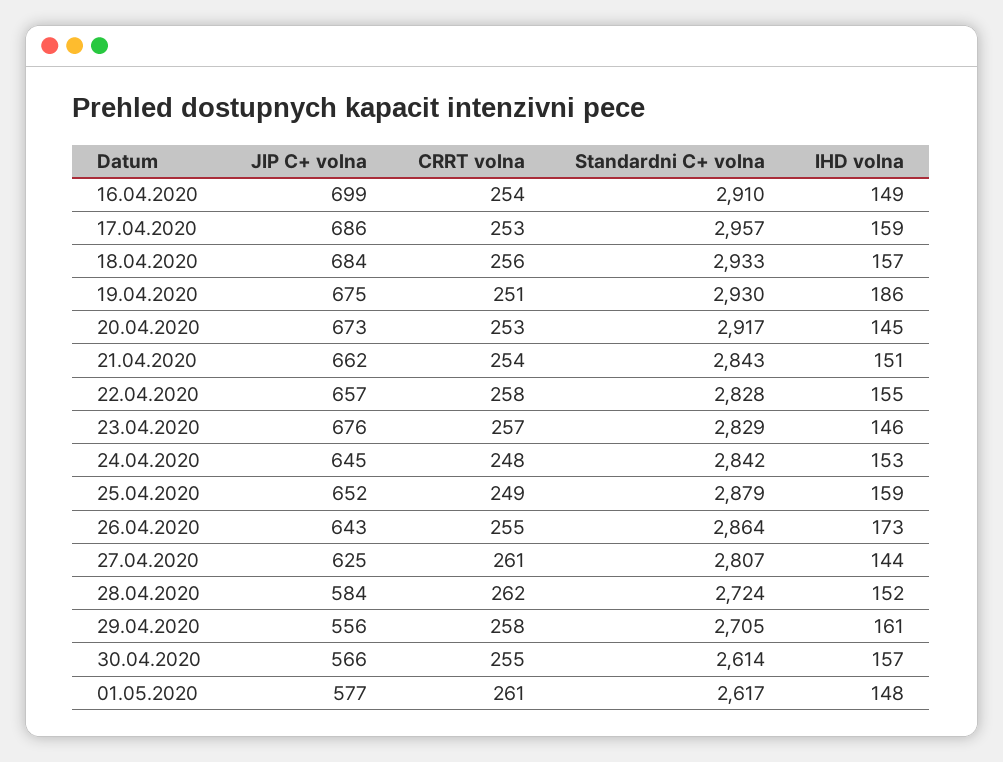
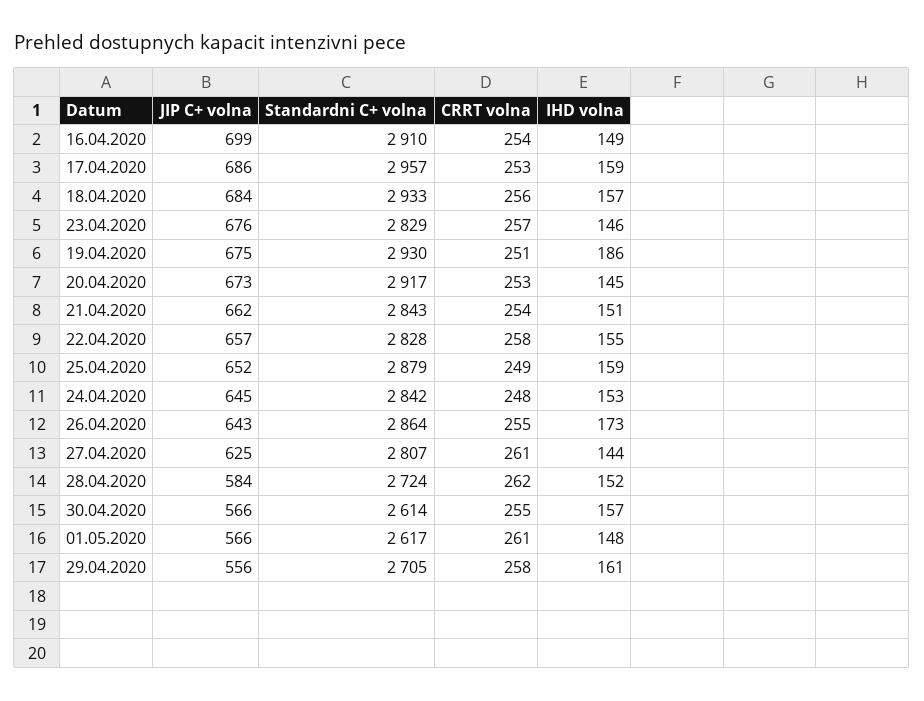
  {
    "JIP C+ volna": {
      "16.04.2020": 699,
      "17.04.2020": 686,
      "18.04.2020": 684,
      "19.04.2020": 675,
      "20.04.2020": 673,
      "21.04.2020": 662,
      "22.04.2020": 657,
      "23.04.2020": 676,
      "24.04.2020": 645,
      "25.04.2020": 652,
      "26.04.2020": 643,
      "27.04.2020": 625,
      "28.04.2020": 584,
      "29.04.2020": 556,
      "30.04.2020": 566,
-     "01.05.2020": 577
+     "01.05.2020": 566
    },
    "CRRT volna": {
      "16.04.2020": 254,
      "17.04.2020": 253,
      "18.04.2020": 256,
      "19.04.2020": 251,
      "20.04.2020": 253,
      "21.04.2020": 254,
      "22.04.2020": 258,
      "23.04.2020": 257,
      "24.04.2020": 248,
      "25.04.2020": 249,
      "26.04.2020": 255,
      "27.04.2020": 261,
      "28.04.2020": 262,
      "29.04.2020": 258,
      "30.04.2020": 255,
      "01.05.2020": 261
    },
    "Standardni C+ volna": {
      "16.04.2020": 2910,
      "17.04.2020": 2957,
      "18.04.2020": 2933,
      "19.04.2020": 2930,
      "20.04.2020": 2917,
      "21.04.2020": 2843,
      "22.04.2020": 2828,
      "23.04.2020": 2829,
      "24.04.2020": 2842,
      "25.04.2020": 2879,
      "26.04.2020": 2864,
      "27.04.2020": 2807,
      "28.04.2020": 2724,
      "29.04.2020": 2705,
      "30.04.2020": 2614,
      "01.05.2020": 2617
    },
    "IHD volna": {
      "16.04.2020": 149,
      "17.04.2020": 159,
      "18.04.2020": 157,
      "19.04.2020": 186,
      "20.04.2020": 145,
      "21.04.2020": 151,
      "22.04.2020": 155,
      "23.04.2020": 146,
      "24.04.2020": 153,
      "25.04.2020": 159,
      "26.04.2020": 173,
      "27.04.2020": 144,
      "28.04.2020": 152,
      "29.04.2020": 161,
      "30.04.2020": 157,
      "01.05.2020": 148
    }
  }

